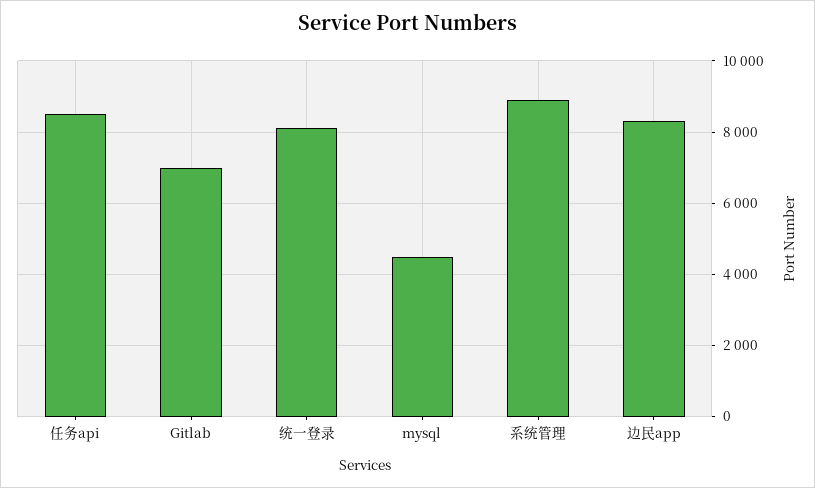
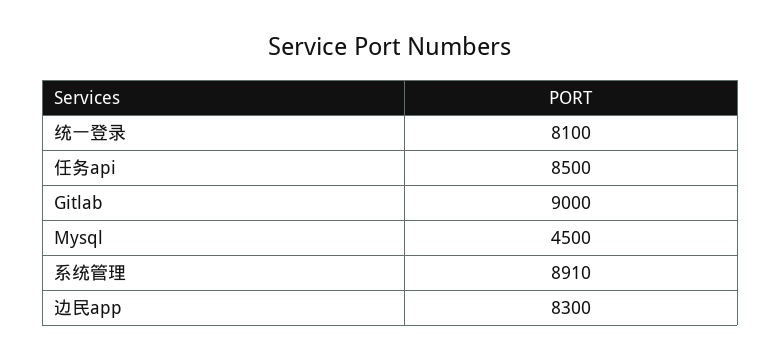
  {
    "任务api": 8500,
-   "Gitlab": 7000,
+   "Gitlab": 9000,
    "统一登录": 8100,
    "mysql": 4500,
    "系统管理": 8910,
    "边民app": 8300
  }

